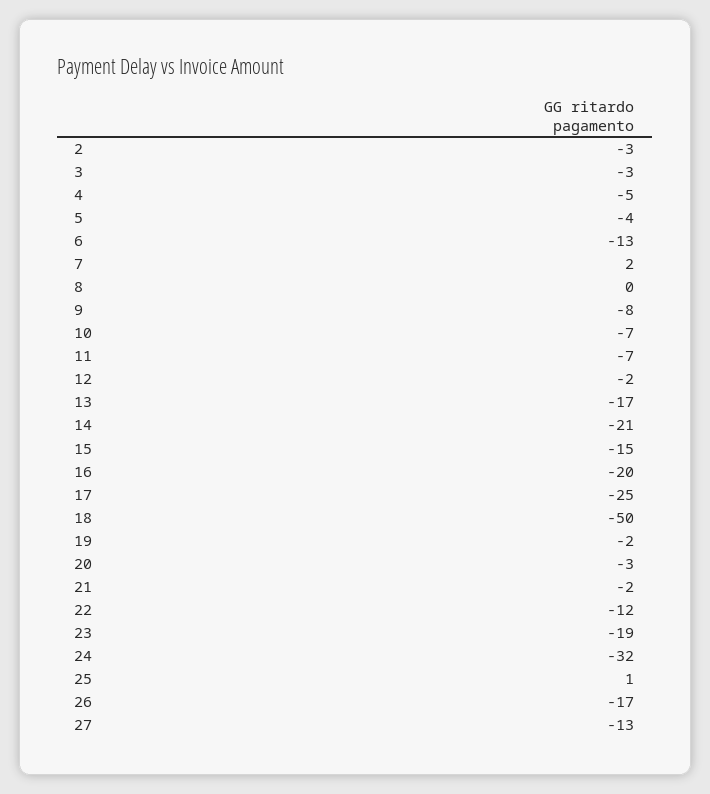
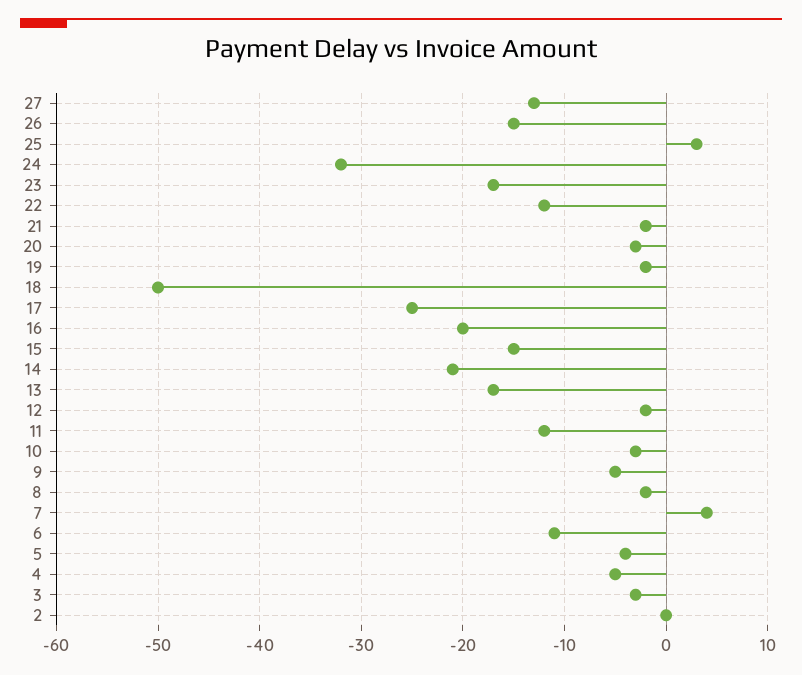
  {
-   "2": -3,
+   "2": 0,
    "3": -3,
    "4": -5,
    "5": -4,
-   "6": -13,
+   "6": -11,
-   "7": 2,
+   "7": 4,
-   "8": 0,
+   "8": -2,
-   "9": -8,
+   "9": -5,
-   "10": -7,
+   "10": -3,
-   "11": -7,
+   "11": -12,
    "12": -2,
    "13": -17,
    "14": -21,
    "15": -15,
    "16": -20,
    "17": -25,
    "18": -50,
    "19": -2,
    "20": -3,
    "21": -2,
    "22": -12,
-   "23": -19,
+   "23": -17,
    "24": -32,
-   "25": 1,
+   "25": 3,
-   "26": -17,
+   "26": -15,
    "27": -13
  }

